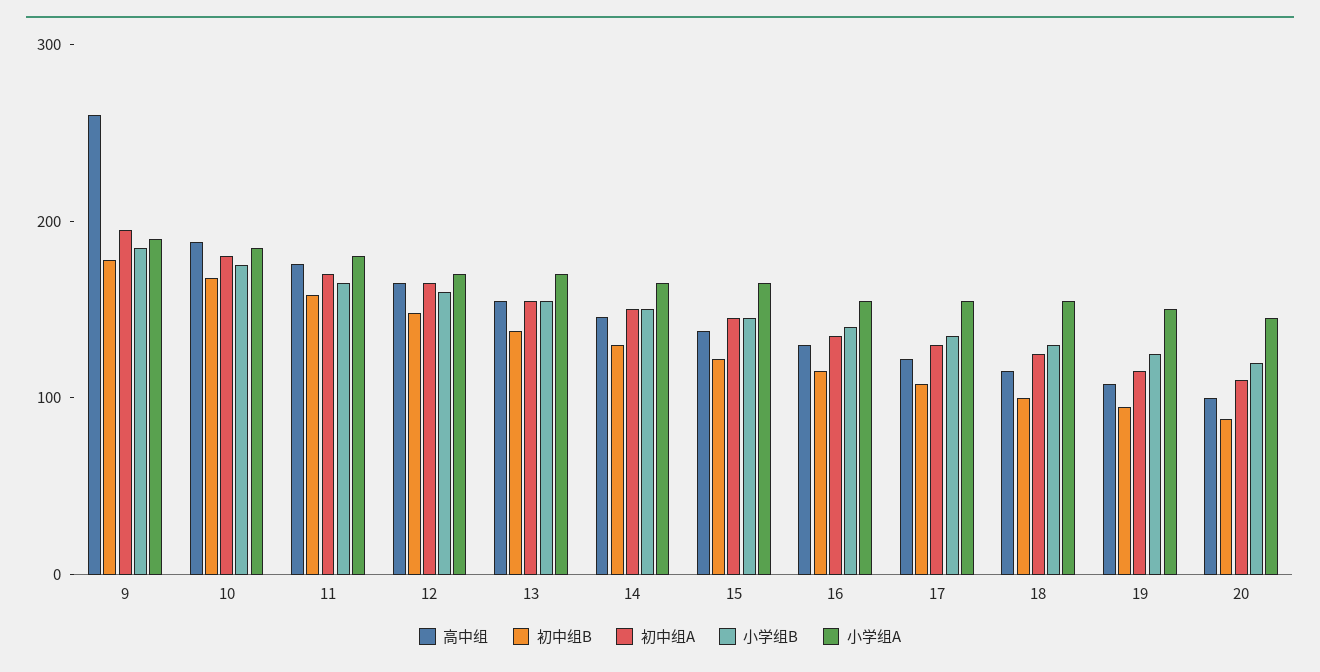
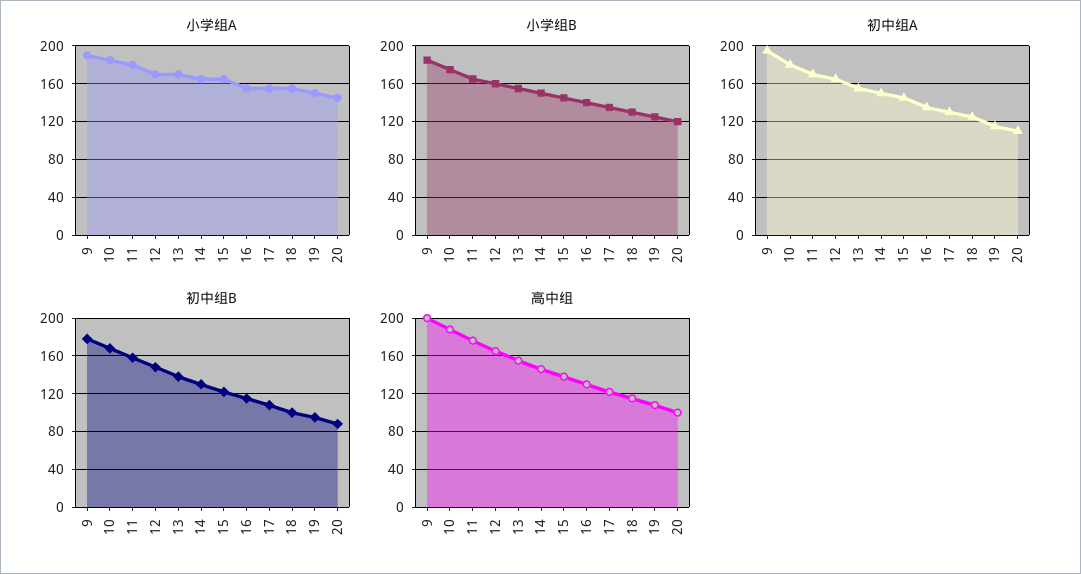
  {
    "高中组": {
-     "9": 260,
+     "9": 200,
      "10": 190,
      "11": 180,
      "12": 170,
      "13": 160,
      "14": 150,
      "15": 140,
      "16": 130,
      "17": 120,
      "18": 120,
      "19": 110,
      "20": 100
    },
    "初中组B": {
      "9": 180,
      "10": 170,
      "11": 160,
      "12": 150,
      "13": 140,
      "14": 130,
      "15": 120,
      "16": 120,
      "17": 110,
      "18": 100,
      "19": 100,
      "20": 90
    },
    "初中组A": {
      "9": 200,
      "10": 180,
      "11": 170,
      "12": 170,
      "13": 160,
      "14": 150,
      "15": 150,
      "16": 140,
      "17": 130,
      "18": 130,
      "19": 120,
      "20": 110
    },
    "小学组B": {
      "9": 190,
      "10": 180,
      "11": 170,
      "12": 160,
      "13": 160,
      "14": 150,
      "15": 150,
      "16": 140,
      "17": 140,
      "18": 130,
      "19": 130,
      "20": 120
    },
    "小学组A": {
      "9": 190,
      "10": 190,
      "11": 180,
      "12": 170,
      "13": 170,
      "14": 170,
      "15": 170,
      "16": 160,
      "17": 160,
      "18": 160,
      "19": 150,
      "20": 150
    }
  }

